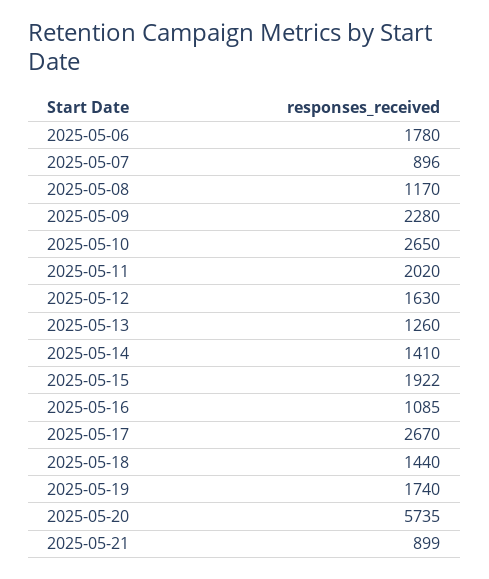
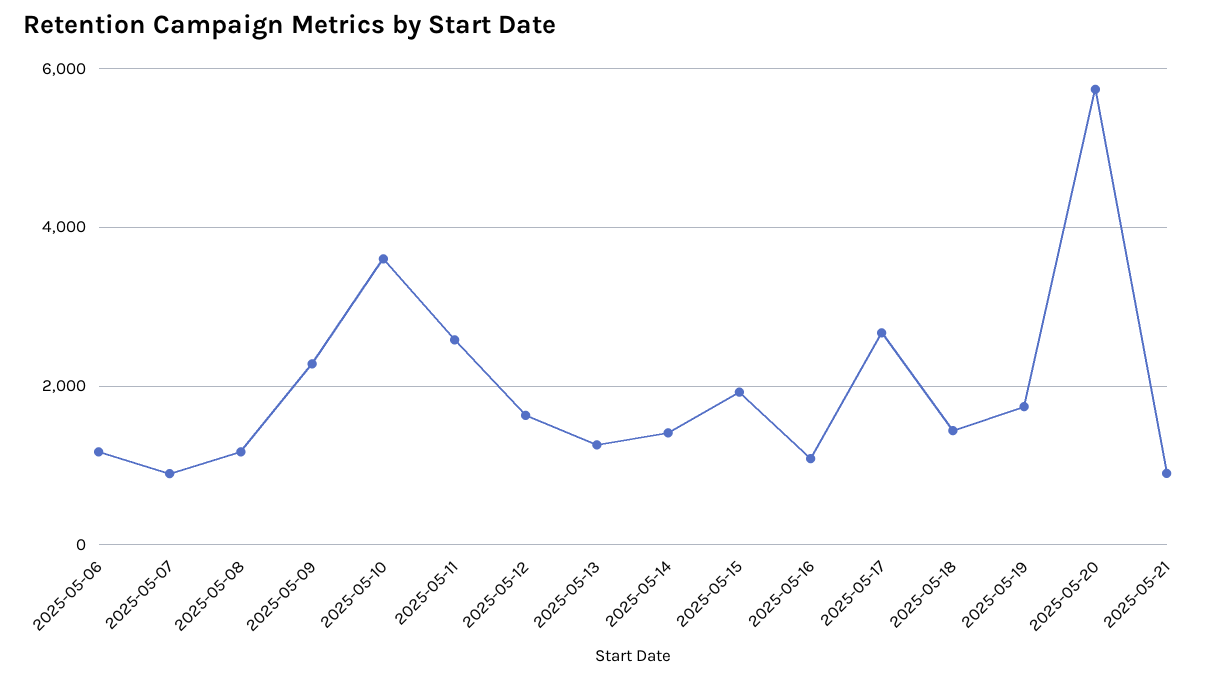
  {
-   "2025-05-06": 1780,
+   "2025-05-06": 1200,
    "2025-05-07": 896,
    "2025-05-08": 1170,
    "2025-05-09": 2280,
-   "2025-05-10": 2650,
+   "2025-05-10": 3600,
-   "2025-05-11": 2020,
+   "2025-05-11": 2600,
    "2025-05-12": 1630,
    "2025-05-13": 1260,
    "2025-05-14": 1410,
    "2025-05-15": 1922,
    "2025-05-16": 1085,
    "2025-05-17": 2670,
    "2025-05-18": 1440,
    "2025-05-19": 1740,
    "2025-05-20": 5735,
    "2025-05-21": 899
  }

